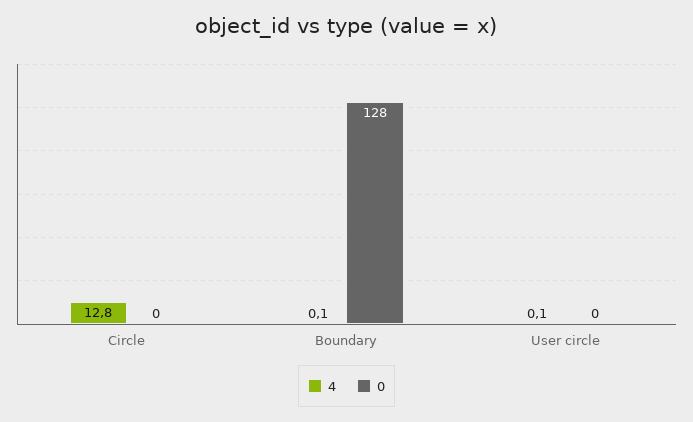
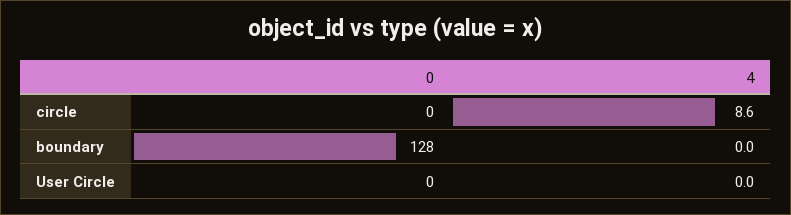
  {
    "4": {
-     "Circle": 12.8,
+     "Circle": 8.6,
-     "Boundary": 0.1,
+     "Boundary": 0,
-     "User circle": 0.1
+     "User circle": 0
    },
    "0": {
      "Circle": 0,
      "Boundary": 128,
      "User circle": 0
    }
  }

